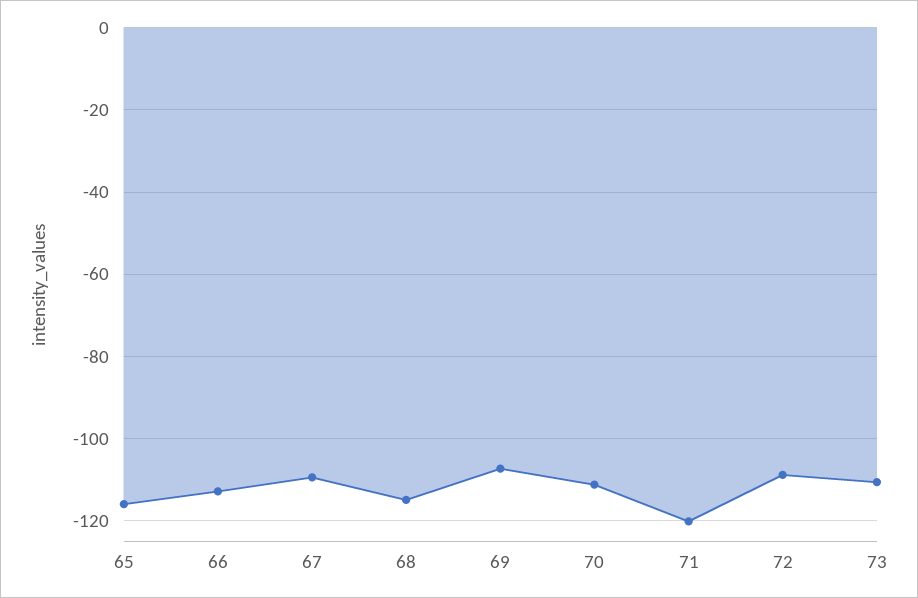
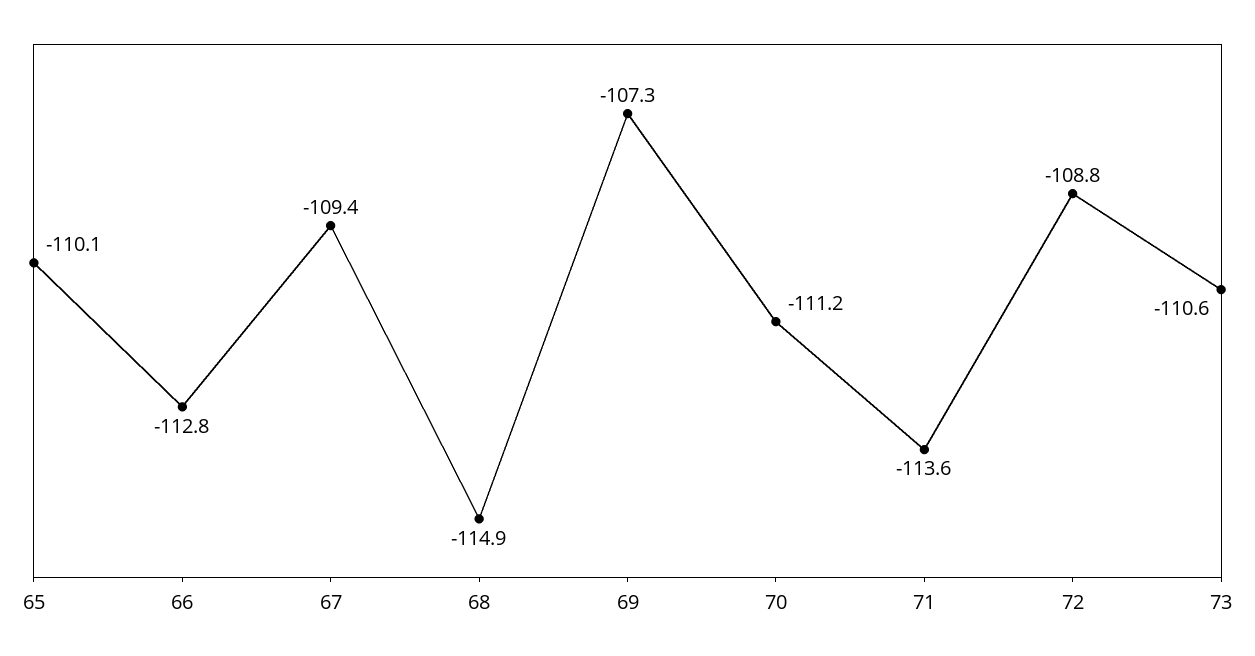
  {
-   "65": -116,
+   "65": -110.1,
    "66": -112.8,
    "67": -109.4,
    "68": -114.9,
    "69": -107.3,
    "70": -111.2,
-   "71": -120,
+   "71": -113.6,
    "72": -108.8,
    "73": -110.6
  }

